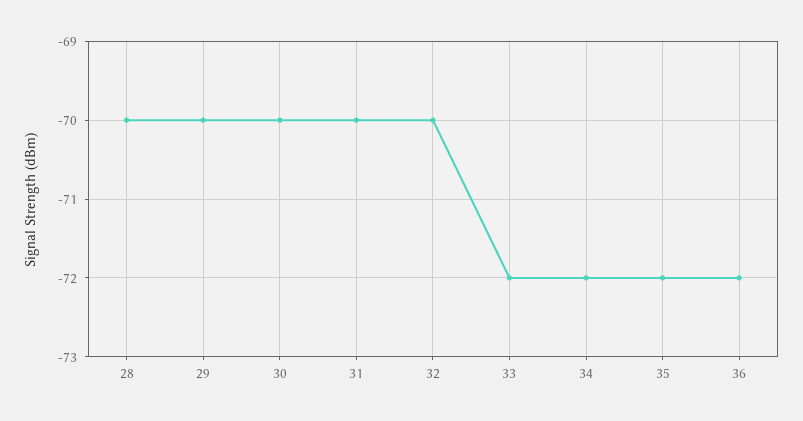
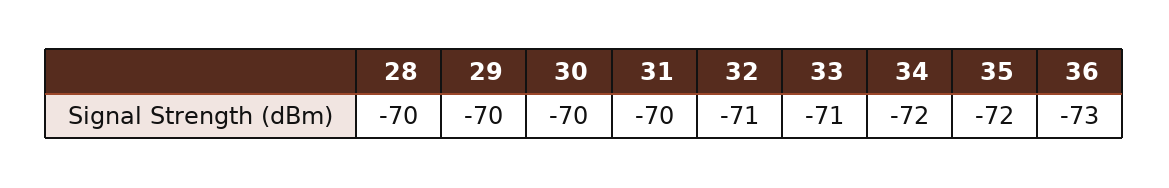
  {
    "28": -70,
    "29": -70,
    "30": -70,
    "31": -70,
-   "32": -70,
+   "32": -71,
-   "33": -72,
+   "33": -71,
    "34": -72,
    "35": -72,
-   "36": -72
+   "36": -73
  }

